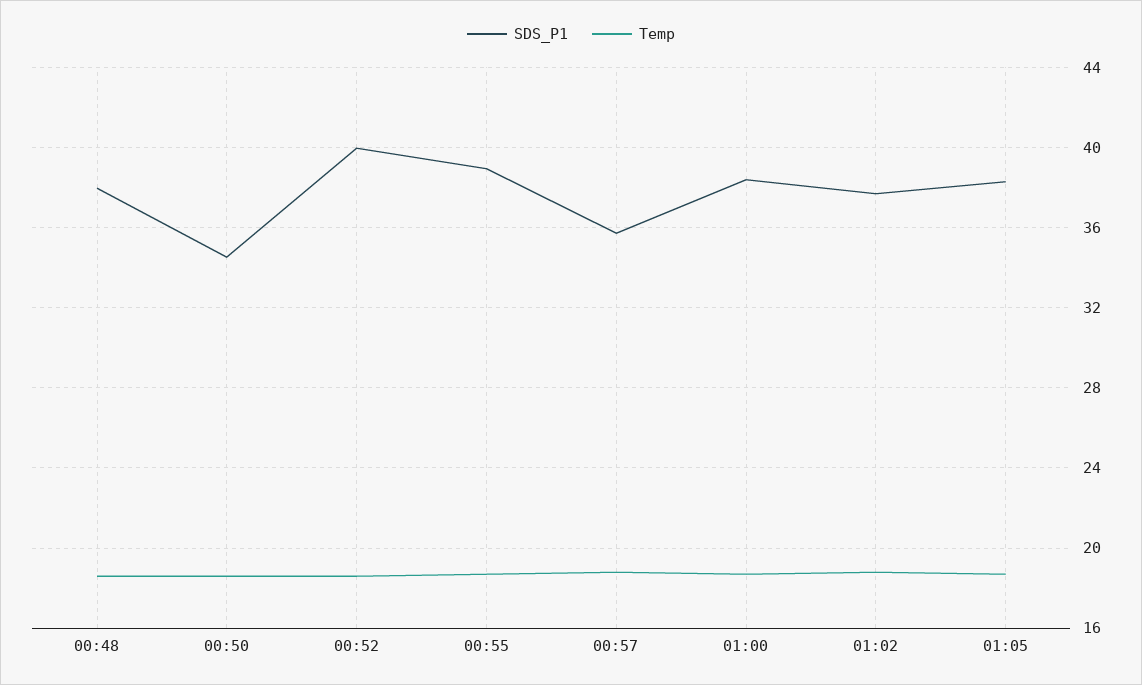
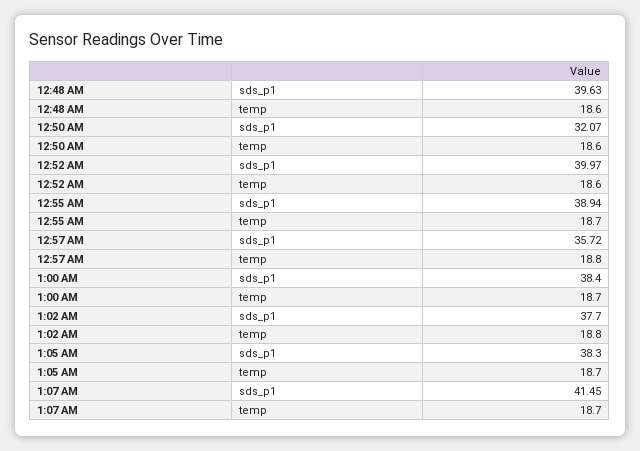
  {
    "SDS_P1": {
-     "00:48": 38,
+     "00:48": 39.63,
-     "00:50": 34.5,
+     "00:50": 32.07,
      "00:52": 39.97,
      "00:55": 38.94,
      "00:57": 35.72,
      "01:00": 38.4,
      "01:02": 37.7,
-     "01:05": 38.3
+     "01:05": 38.3,
+     "1:07 AM": 41.45
    },
    "Temp": {
      "00:48": 18.6,
      "00:50": 18.6,
      "00:52": 18.6,
      "00:55": 18.7,
      "00:57": 18.8,
      "01:00": 18.7,
      "01:02": 18.8,
-     "01:05": 18.7
+     "01:05": 18.7,
+     "1:07 AM": 18.7
    }
  }

